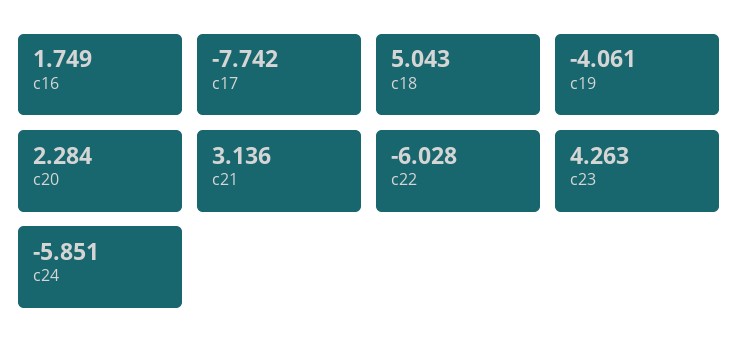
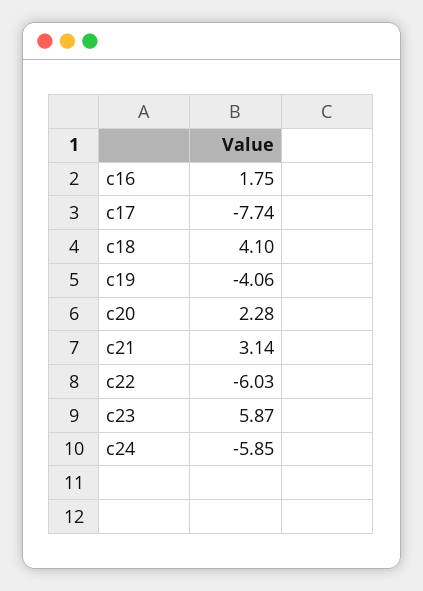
  {
    "c16": 1.749,
    "c17": -7.742,
-   "c18": 5.043,
+   "c18": 4.1,
    "c19": -4.061,
    "c20": 2.284,
    "c21": 3.136,
    "c22": -6.028,
-   "c23": 4.263,
+   "c23": 5.87,
    "c24": -5.851
  }

